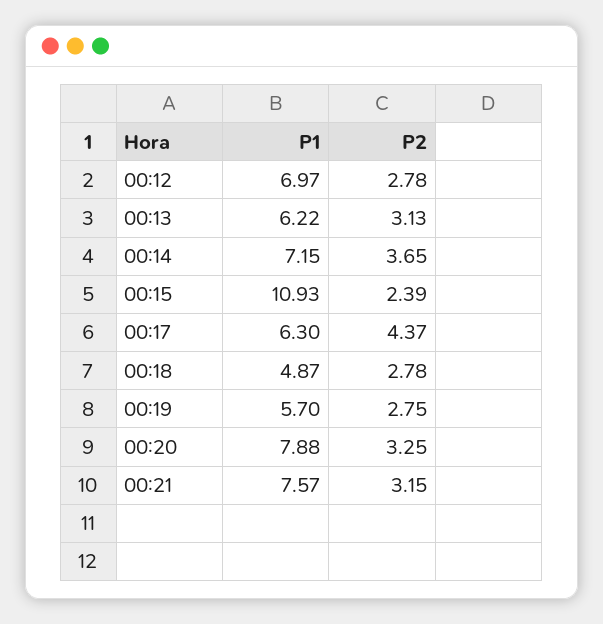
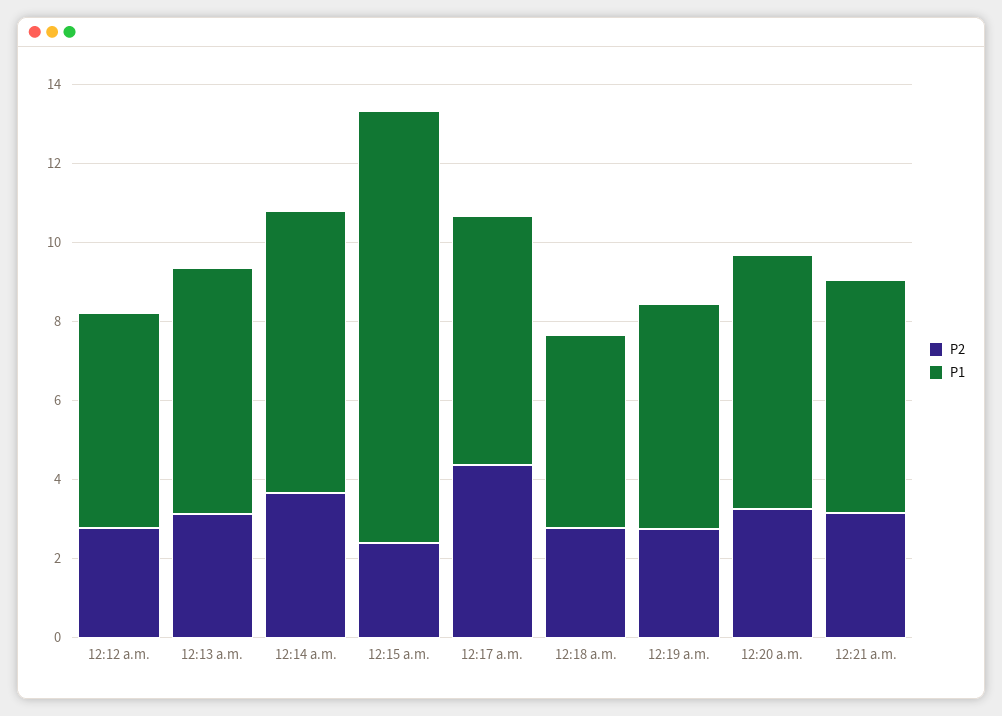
  {
    "P1": {
-     "00:12": 6.97,
+     "00:12": 5.5,
      "00:13": 6.22,
      "00:14": 7.15,
      "00:15": 10.93,
      "00:17": 6.3,
      "00:18": 4.87,
      "00:19": 5.7,
-     "00:20": 7.88,
+     "00:20": 6.5,
-     "00:21": 7.57
+     "00:21": 6
    },
    "P2": {
      "00:12": 2.78,
      "00:13": 3.13,
      "00:14": 3.65,
      "00:15": 2.39,
      "00:17": 4.37,
      "00:18": 2.78,
      "00:19": 2.75,
      "00:20": 3.25,
      "00:21": 3.15
    }
  }

